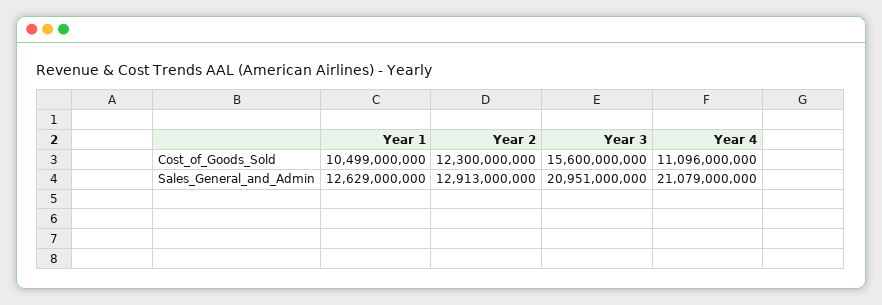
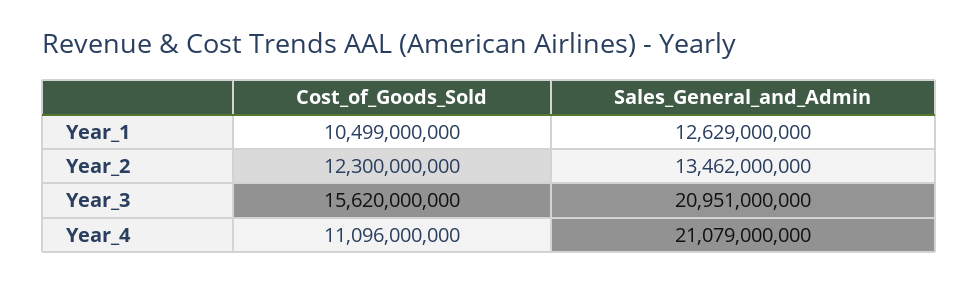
  {
    "Year 1": {
      "Cost_of_Goods_Sold": 10499000000,
      "Sales_General_and_Admin": 12629000000
    },
    "Year 2": {
      "Cost_of_Goods_Sold": 12300000000,
-     "Sales_General_and_Admin": 12913000000
+     "Sales_General_and_Admin": 13462000000
    },
    "Year 3": {
-     "Cost_of_Goods_Sold": 15600000000,
+     "Cost_of_Goods_Sold": 15620000000,
      "Sales_General_and_Admin": 20951000000
    },
    "Year 4": {
      "Cost_of_Goods_Sold": 11096000000,
      "Sales_General_and_Admin": 21079000000
    }
  }

